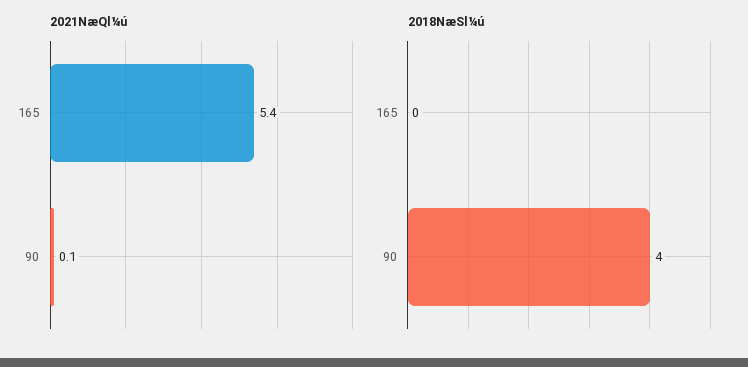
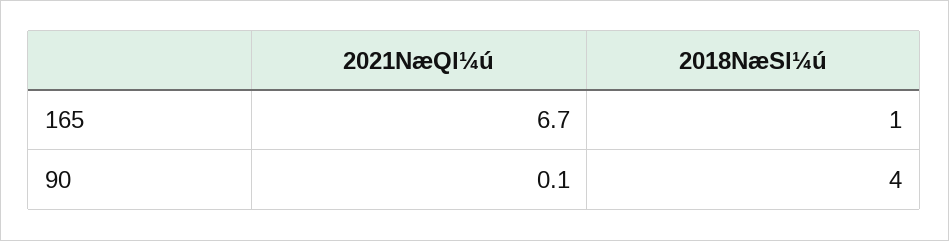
  {
    "2021NæQl¼ú": {
-     "165": 5.4,
+     "165": 6.7,
      "90": 0.1
    },
    "2018NæSl¼ú": {
-     "165": 0,
+     "165": 1,
      "90": 4
    }
  }

